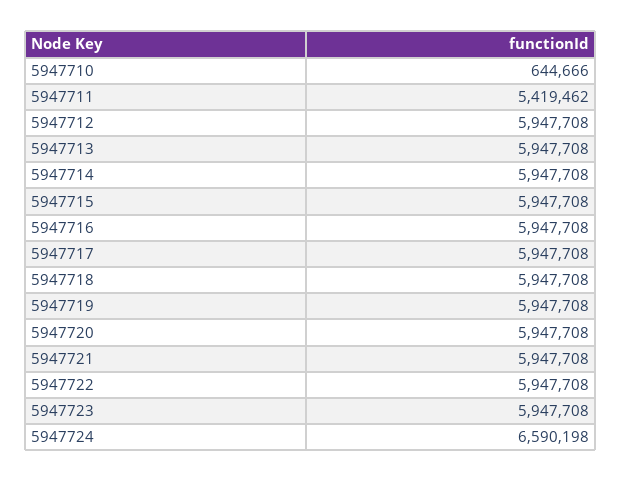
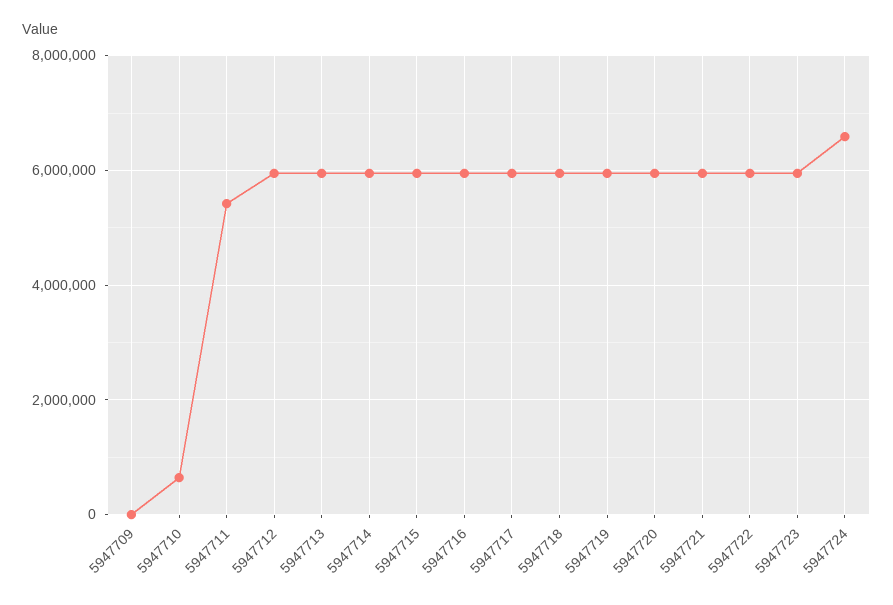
  {
    "5947710": 644666,
    "5947711": 5419462,
    "5947712": 5947708,
    "5947713": 5947708,
    "5947714": 5947708,
    "5947715": 5947708,
    "5947716": 5947708,
    "5947717": 5947708,
    "5947718": 5947708,
    "5947719": 5947708,
    "5947720": 5947708,
    "5947721": 5947708,
    "5947722": 5947708,
    "5947723": 5947708,
-   "5947724": 6590198
+   "5947724": 6590198,
+   "5947709": 0
  }

